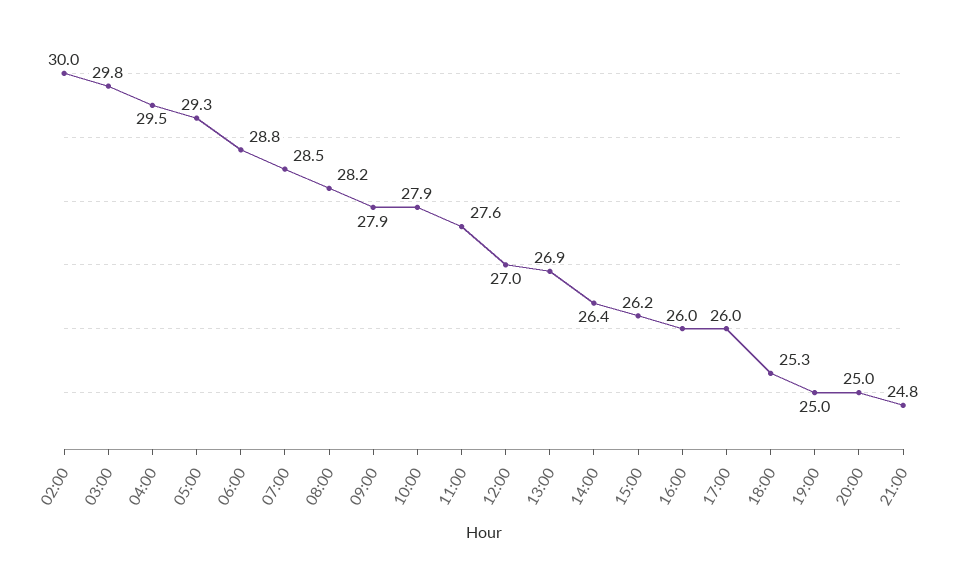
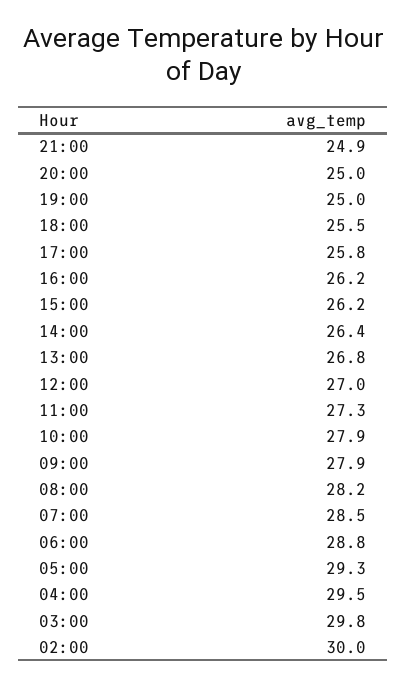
  {
    "02:00": 30,
    "03:00": 29.8,
    "04:00": 29.5,
    "05:00": 29.3,
    "06:00": 28.8,
    "07:00": 28.5,
    "08:00": 28.2,
    "09:00": 27.9,
    "10:00": 27.9,
-   "11:00": 27.6,
+   "11:00": 27.3,
    "12:00": 27,
-   "13:00": 26.9,
+   "13:00": 26.8,
    "14:00": 26.4,
    "15:00": 26.2,
-   "16:00": 26,
+   "16:00": 26.2,
-   "17:00": 26,
+   "17:00": 25.8,
-   "18:00": 25.3,
+   "18:00": 25.5,
    "19:00": 25,
    "20:00": 25,
-   "21:00": 24.8
+   "21:00": 24.9
  }

